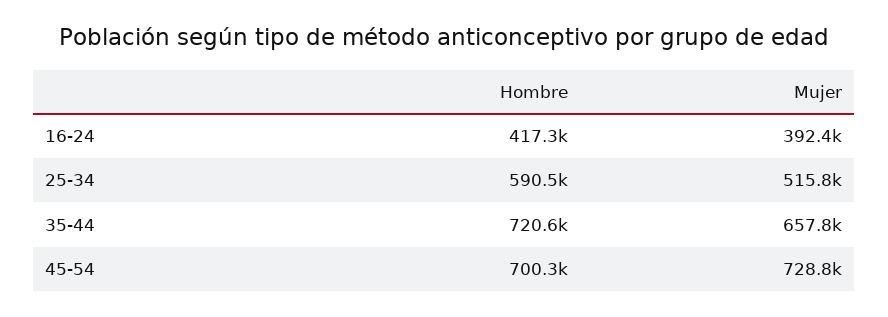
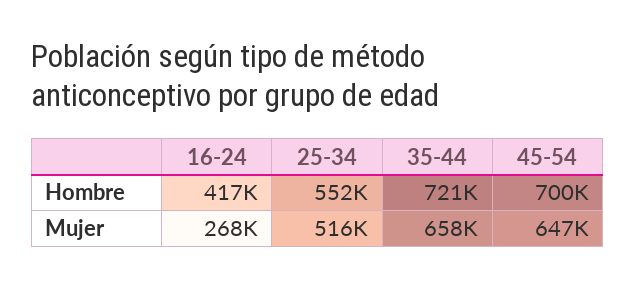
  {
    "Hombre": {
      "16-24": 417300,
-     "25-34": 590500,
+     "25-34": 552000,
      "35-44": 720600,
      "45-54": 700300
    },
    "Mujer": {
-     "16-24": 392400,
+     "16-24": 268000,
      "25-34": 515800,
      "35-44": 657800,
-     "45-54": 728800
+     "45-54": 647000
    }
  }

